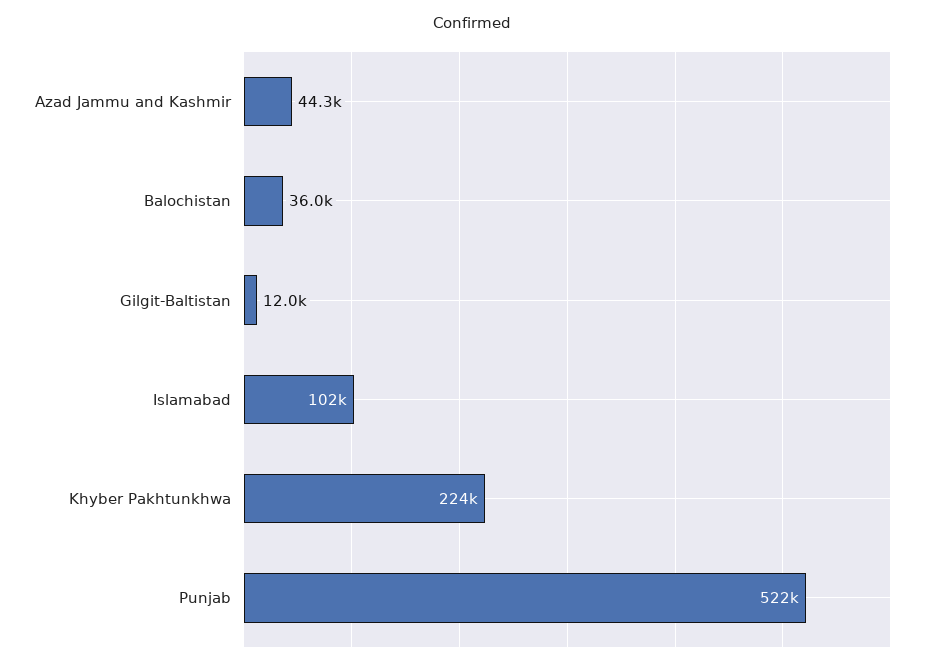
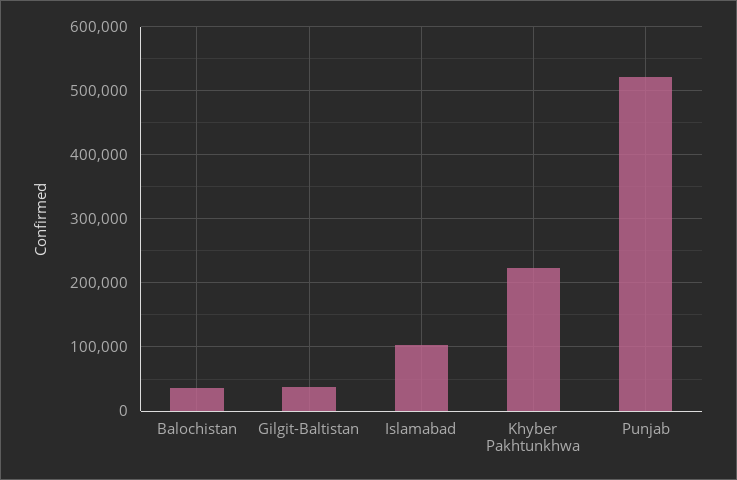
  {
-   "Azad Jammu and Kashmir": 44300,
    "Balochistan": 36000,
-   "Gilgit-Baltistan": 12000,
+   "Gilgit-Baltistan": 40000,
    "Islamabad": 102000,
    "Khyber Pakhtunkhwa": 224000,
    "Punjab": 522000
  }

